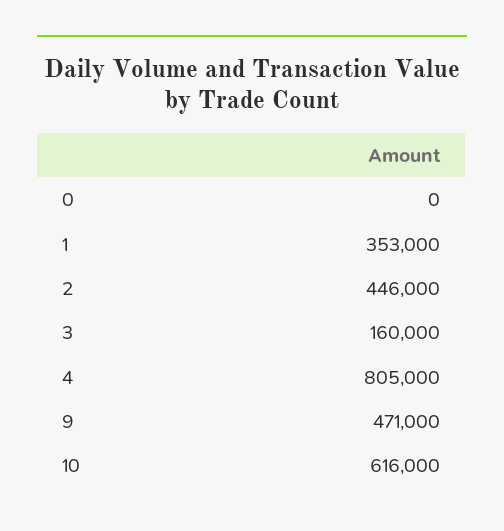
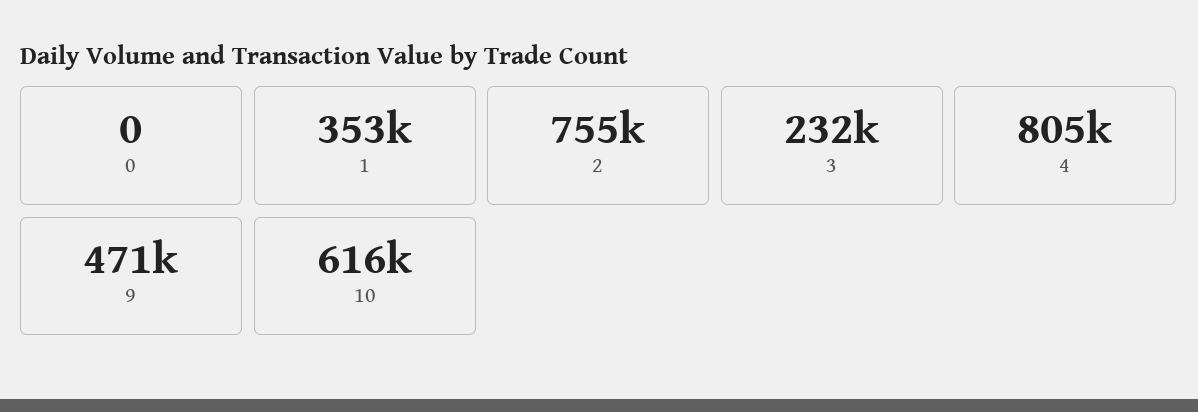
  {
    "0": 0,
    "1": 353000,
-   "2": 446000,
+   "2": 755000,
-   "3": 160000,
+   "3": 232000,
    "4": 805000,
    "9": 471000,
    "10": 616000
  }

